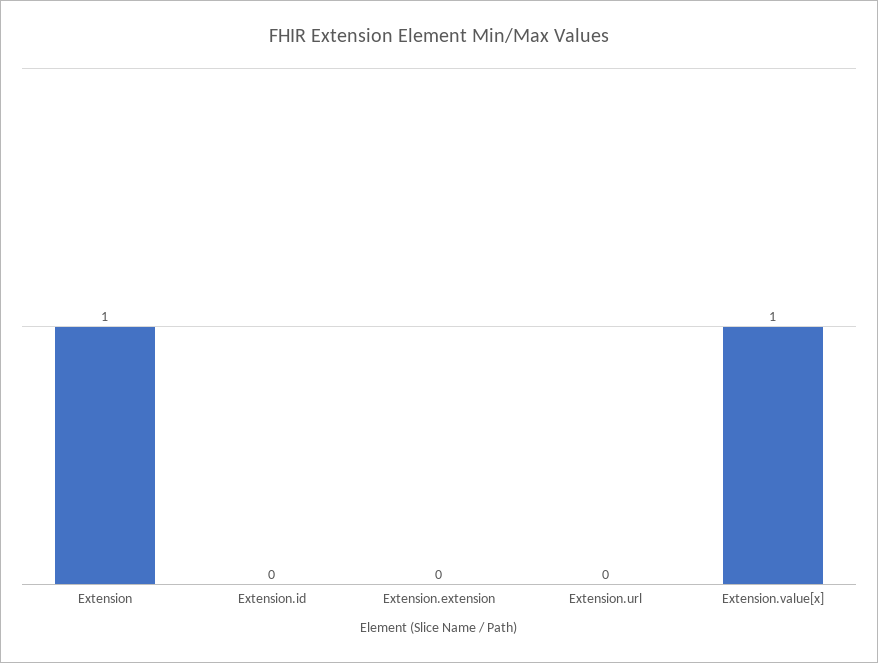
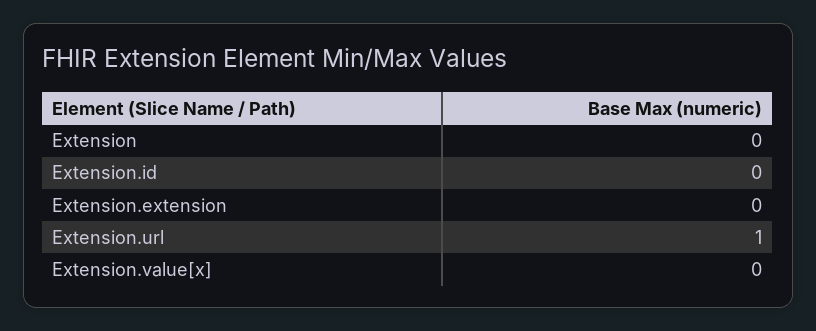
  {
-   "Extension": 1,
+   "Extension": 0,
    "Extension.id": 0,
    "Extension.extension": 0,
-   "Extension.url": 0,
+   "Extension.url": 1,
-   "Extension.value[x]": 1
+   "Extension.value[x]": 0
  }

